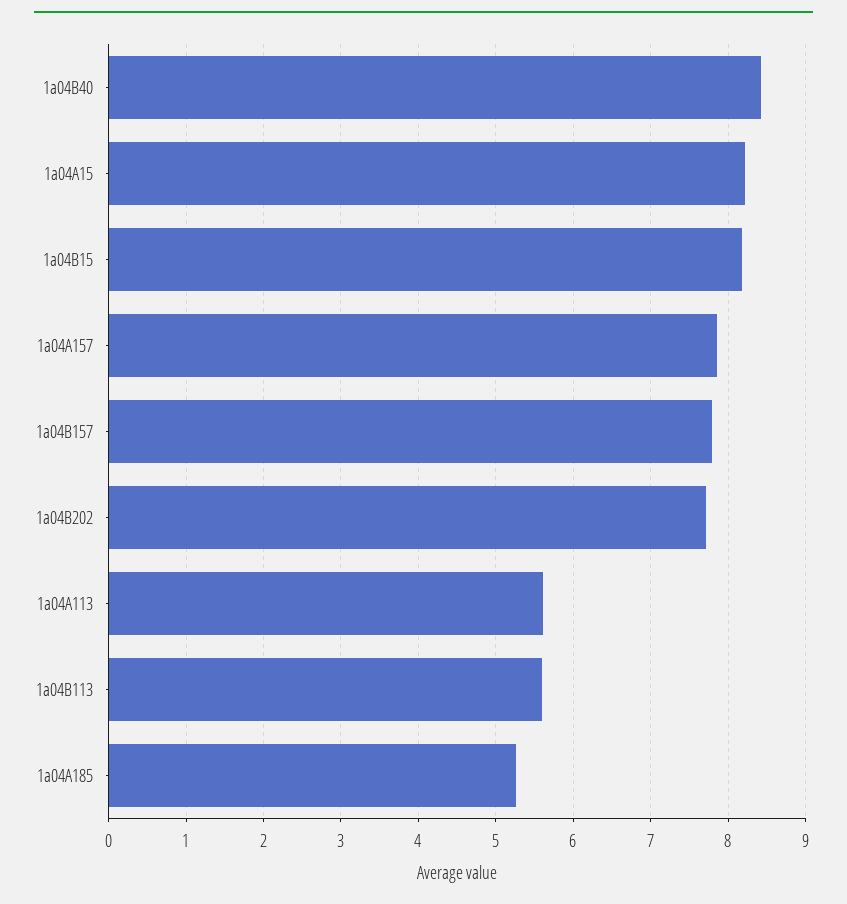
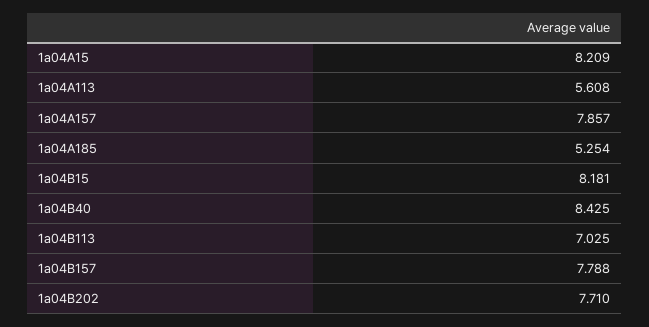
  {
    "1a04B40": 8.425,
    "1a04A15": 8.209,
    "1a04B15": 8.181,
    "1a04A157": 7.857,
    "1a04B157": 7.788,
    "1a04B202": 7.71,
    "1a04A113": 5.608,
-   "1a04B113": 5.6,
+   "1a04B113": 7.025,
    "1a04A185": 5.254
  }

